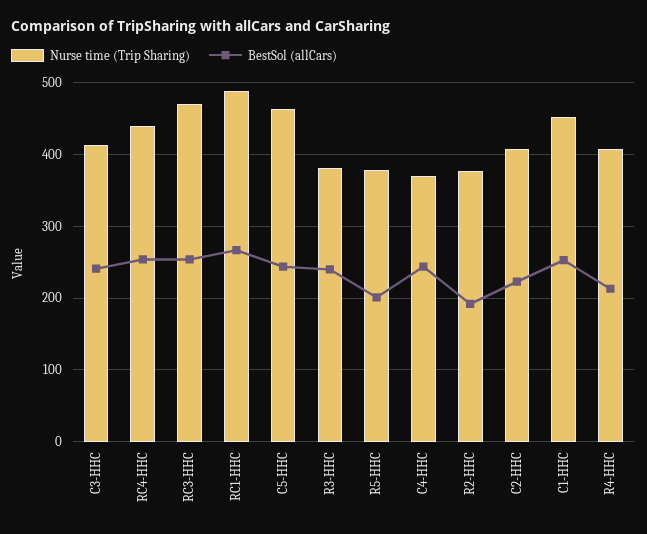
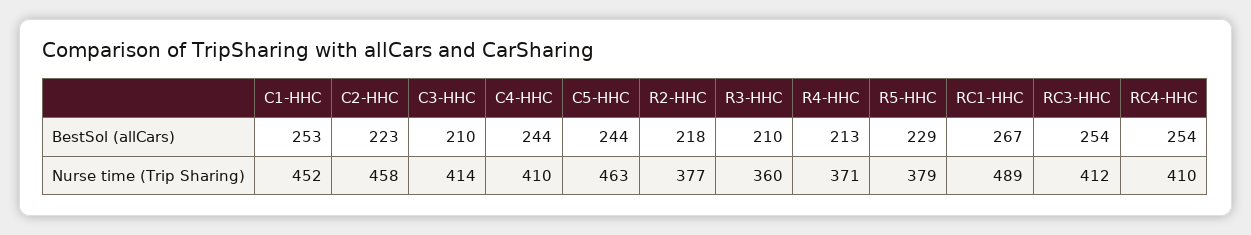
  {
    "Nurse time (Trip Sharing)": {
      "C3-HHC": 414,
-     "RC4-HHC": 440,
+     "RC4-HHC": 410,
-     "RC3-HHC": 470,
+     "RC3-HHC": 412,
      "RC1-HHC": 489,
      "C5-HHC": 463,
-     "R3-HHC": 380,
+     "R3-HHC": 360,
      "R5-HHC": 379,
-     "C4-HHC": 370,
+     "C4-HHC": 410,
      "R2-HHC": 377,
-     "C2-HHC": 410,
+     "C2-HHC": 458,
      "C1-HHC": 452,
-     "R4-HHC": 410
+     "R4-HHC": 371
    },
    "BestSol (allCars)": {
-     "C3-HHC": 240,
+     "C3-HHC": 210,
      "RC4-HHC": 254,
      "RC3-HHC": 254,
      "RC1-HHC": 267,
      "C5-HHC": 244,
-     "R3-HHC": 240,
+     "R3-HHC": 210,
-     "R5-HHC": 200,
+     "R5-HHC": 229,
      "C4-HHC": 244,
-     "R2-HHC": 190,
+     "R2-HHC": 218,
      "C2-HHC": 223,
      "C1-HHC": 253,
      "R4-HHC": 213
    }
  }

